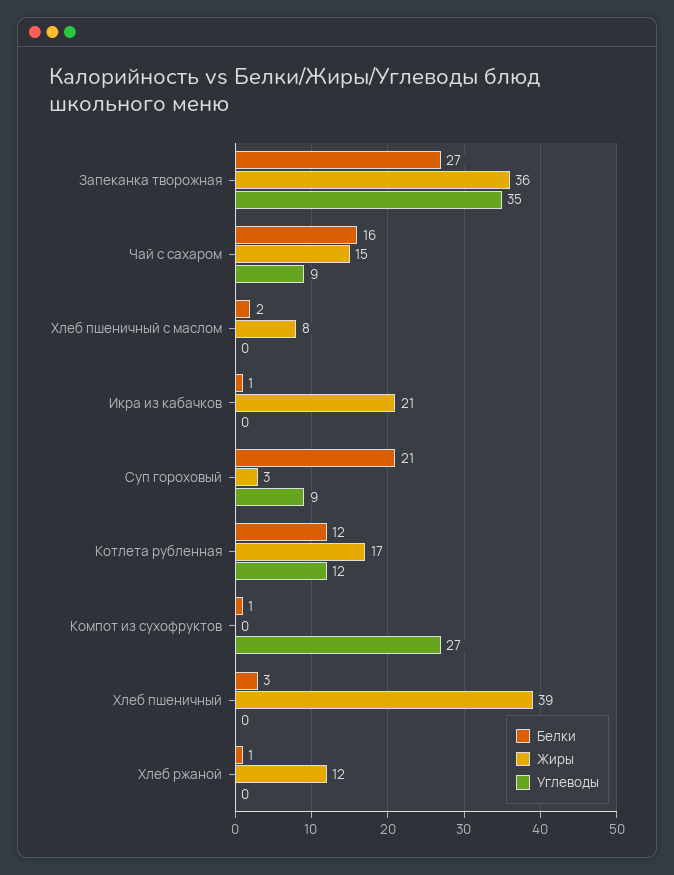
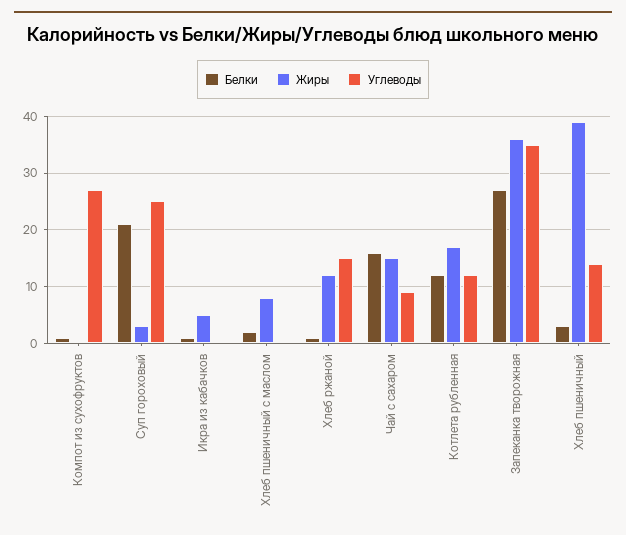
  {
    "Белки": {
      "Запеканка творожная": 27,
      "Чай с сахаром": 16,
      "Хлеб пшеничный с маслом": 2,
      "Икра из кабачков": 1,
      "Суп гороховый": 21,
      "Котлета рубленная": 12,
      "Компот из сухофруктов": 1,
      "Хлеб пшеничный": 3,
      "Хлеб ржаной": 1
    },
    "Жиры": {
      "Запеканка творожная": 36,
      "Чай с сахаром": 15,
      "Хлеб пшеничный с маслом": 8,
-     "Икра из кабачков": 21,
+     "Икра из кабачков": 5,
      "Суп гороховый": 3,
      "Котлета рубленная": 17,
      "Компот из сухофруктов": 0,
      "Хлеб пшеничный": 39,
      "Хлеб ржаной": 12
    },
    "Углеводы": {
      "Запеканка творожная": 35,
      "Чай с сахаром": 9,
      "Хлеб пшеничный с маслом": 0,
      "Икра из кабачков": 0,
-     "Суп гороховый": 9,
+     "Суп гороховый": 25,
      "Котлета рубленная": 12,
      "Компот из сухофруктов": 27,
-     "Хлеб пшеничный": 0,
+     "Хлеб пшеничный": 15,
-     "Хлеб ржаной": 0
+     "Хлеб ржаной": 15
    }
  }

